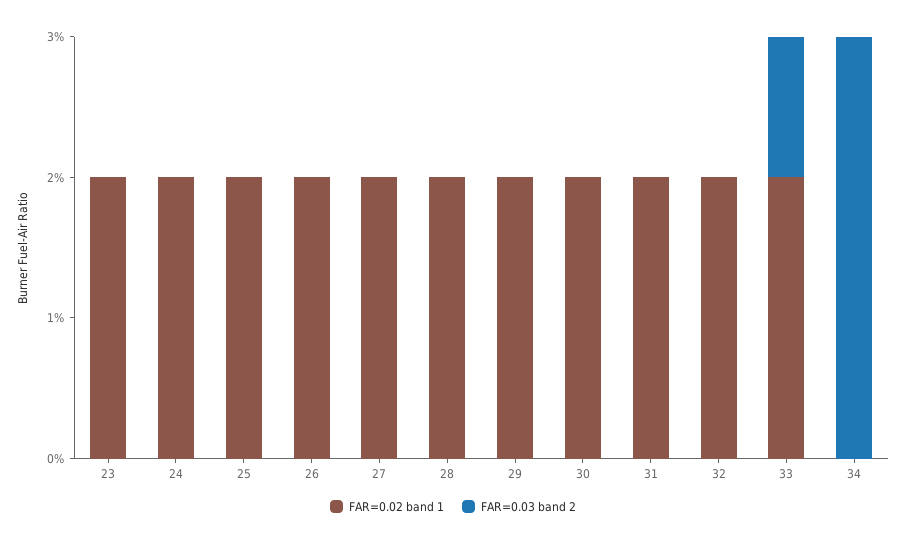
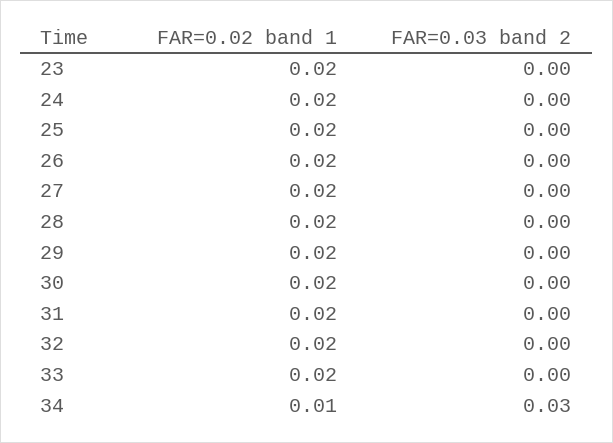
  {
    "FAR=0.02 band 1": {
      "23": 0.02,
      "24": 0.02,
      "25": 0.02,
      "26": 0.02,
      "27": 0.02,
      "28": 0.02,
      "29": 0.02,
      "30": 0.02,
      "31": 0.02,
      "32": 0.02,
      "33": 0.02,
-     "34": 0
+     "34": 0.01
    },
    "FAR=0.03 band 2": {
      "23": 0,
      "24": 0,
      "25": 0,
      "26": 0,
      "27": 0,
      "28": 0,
      "29": 0,
      "30": 0,
      "31": 0,
      "32": 0,
-     "33": 0.01,
+     "33": 0,
      "34": 0.03
    }
  }

